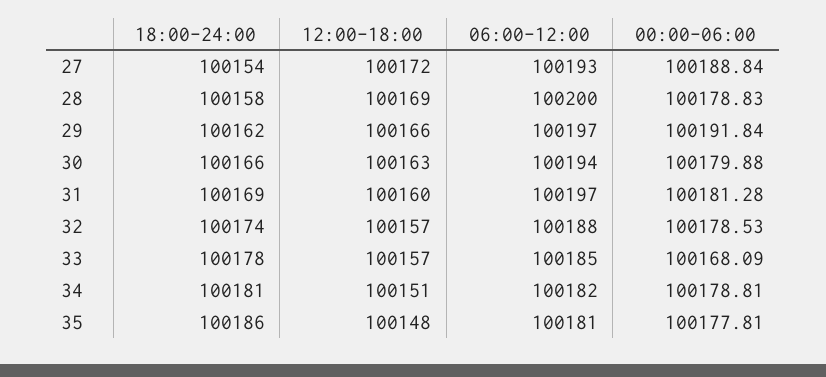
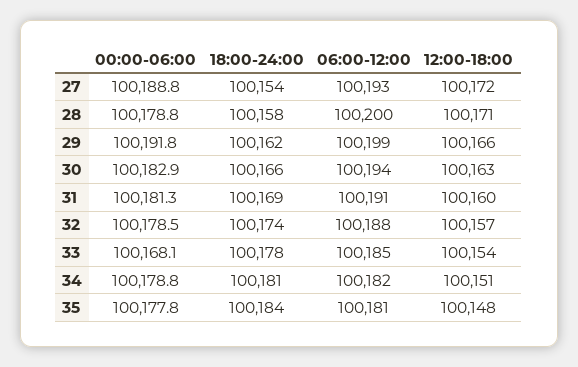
  {
    "18:00-24:00": {
      "27": 100154,
      "28": 100158,
      "29": 100162,
      "30": 100166,
      "31": 100169,
      "32": 100174,
      "33": 100178,
      "34": 100181,
-     "35": 100186
+     "35": 100184
    },
    "12:00-18:00": {
      "27": 100172,
-     "28": 100169,
+     "28": 100171,
      "29": 100166,
      "30": 100163,
      "31": 100160,
      "32": 100157,
-     "33": 100157,
+     "33": 100154,
      "34": 100151,
      "35": 100148
    },
    "06:00-12:00": {
      "27": 100193,
      "28": 100200,
-     "29": 100197,
+     "29": 100199,
      "30": 100194,
-     "31": 100197,
+     "31": 100191,
      "32": 100188,
      "33": 100185,
      "34": 100182,
      "35": 100181
    },
    "00:00-06:00": {
      "27": 100188.84,
      "28": 100178.83,
      "29": 100191.84,
-     "30": 100179.88,
+     "30": 100182.9,
      "31": 100181.28,
      "32": 100178.53,
      "33": 100168.09,
      "34": 100178.81,
      "35": 100177.81
    }
  }

